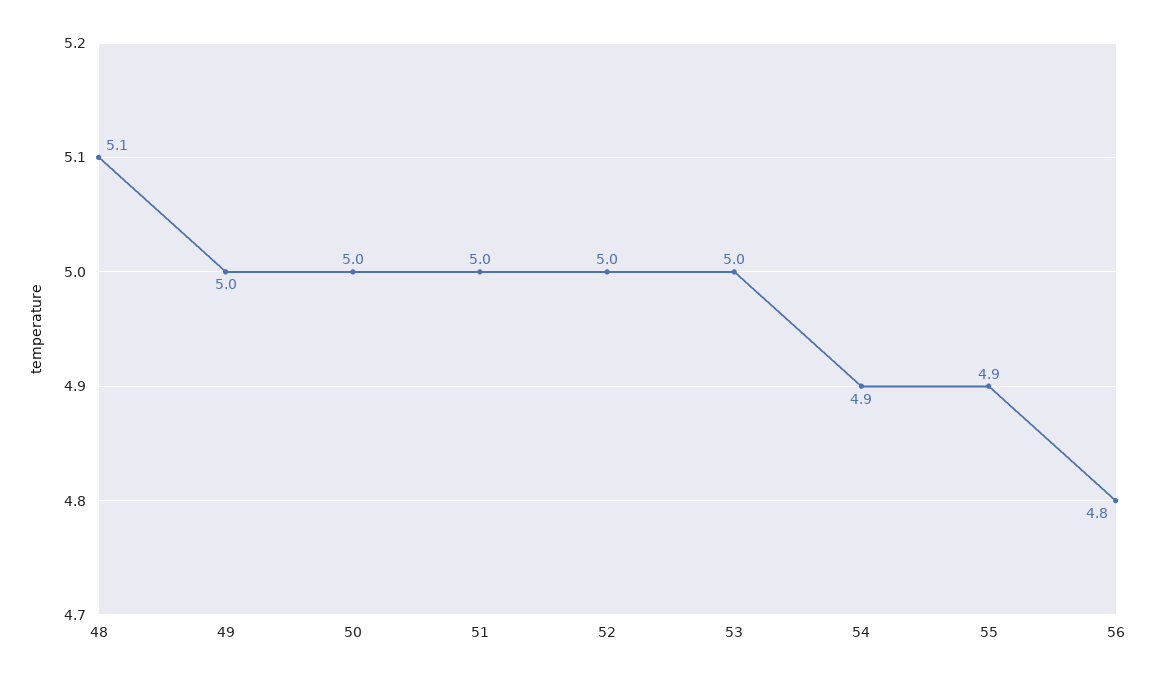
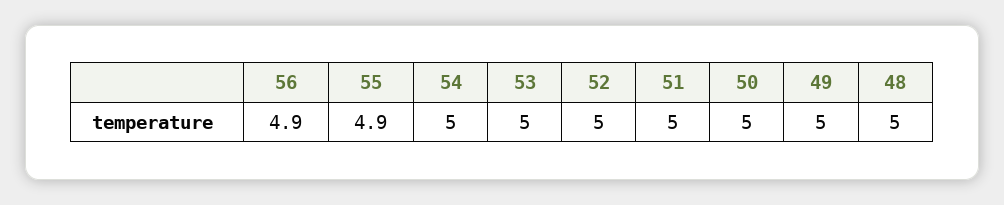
  {
-   "48": 5.1,
+   "48": 5,
    "49": 5,
    "50": 5,
    "51": 5,
    "52": 5,
    "53": 5,
-   "54": 4.9,
+   "54": 5,
    "55": 4.9,
-   "56": 4.8
+   "56": 4.9
  }

